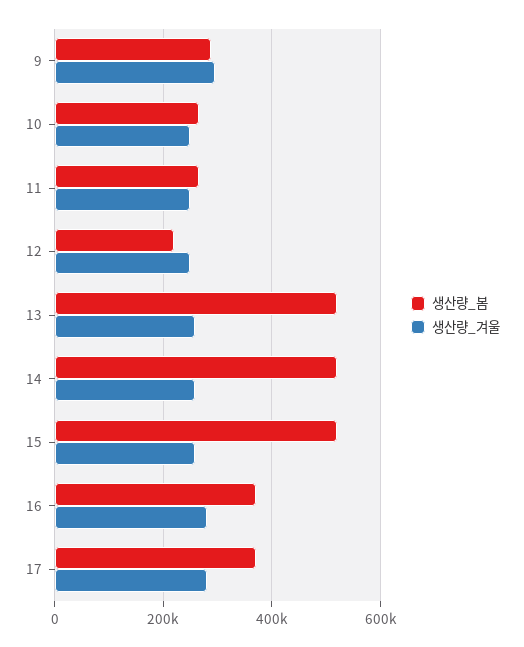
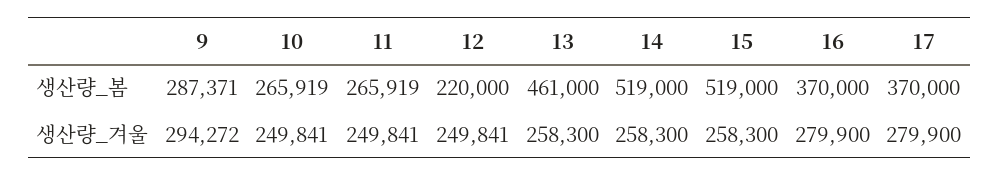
  {
    "생산량_봄": {
      "9": 287371,
      "10": 265919,
      "11": 265919,
      "12": 220000,
-     "13": 520000,
+     "13": 461000,
      "14": 519000,
      "15": 519000,
      "16": 370000,
      "17": 370000
    },
    "생산량_겨울": {
      "9": 294272,
      "10": 249841,
      "11": 249841,
      "12": 249841,
      "13": 258300,
      "14": 258300,
      "15": 258300,
      "16": 279900,
      "17": 279900
    }
  }

